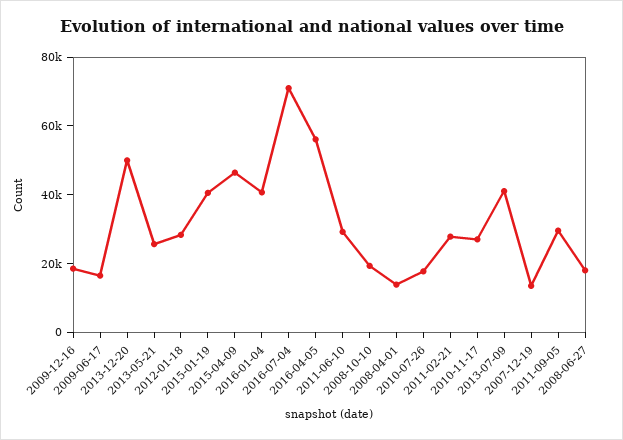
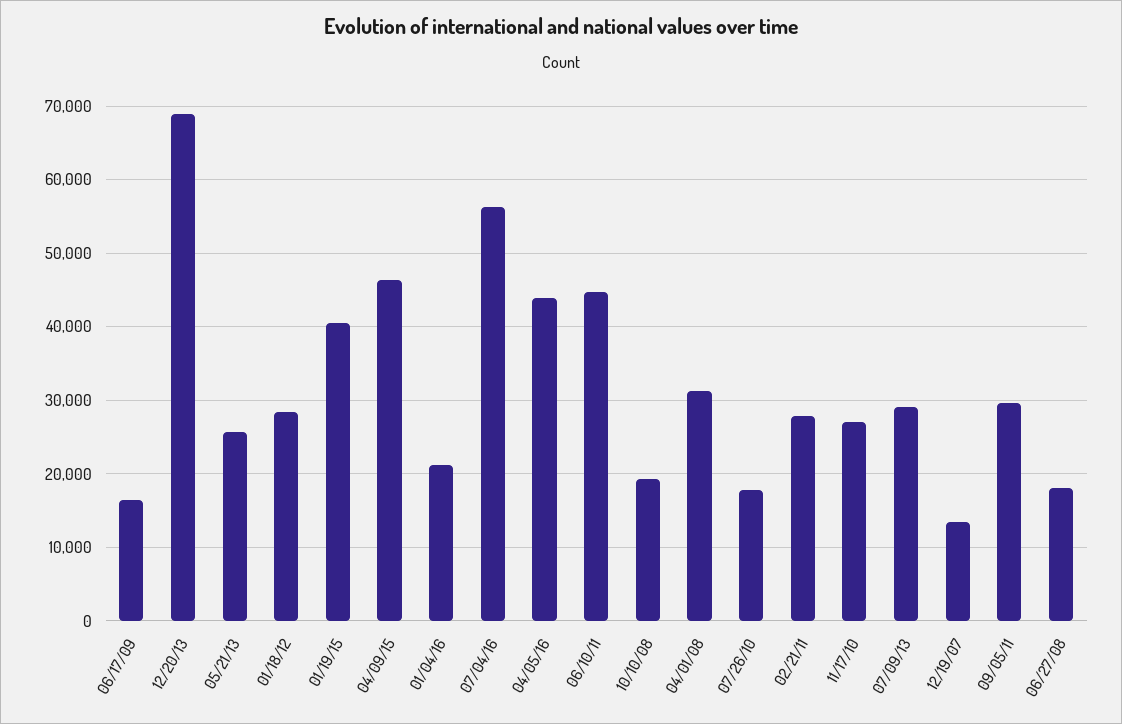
  {
-   "2009-12-16": 20000,
    "2009-06-17": 16000,
-   "2013-12-20": 50000,
+   "2013-12-20": 69000,
    "2013-05-21": 26000,
    "2012-01-18": 28000,
    "2015-01-19": 41000,
    "2015-04-09": 46000,
-   "2016-01-04": 40000,
+   "2016-01-04": 21000,
-   "2016-07-04": 70000,
+   "2016-07-04": 56000,
-   "2016-04-05": 55000,
+   "2016-04-05": 44000,
-   "2011-06-10": 30000,
+   "2011-06-10": 45000,
    "2008-10-10": 19000,
-   "2008-04-01": 15000,
+   "2008-04-01": 31000,
    "2010-07-26": 18000,
    "2011-02-21": 28000,
    "2010-11-17": 27000,
-   "2013-07-09": 40000,
+   "2013-07-09": 29000,
    "2007-12-19": 13000,
    "2011-09-05": 30000,
    "2008-06-27": 18000
  }

